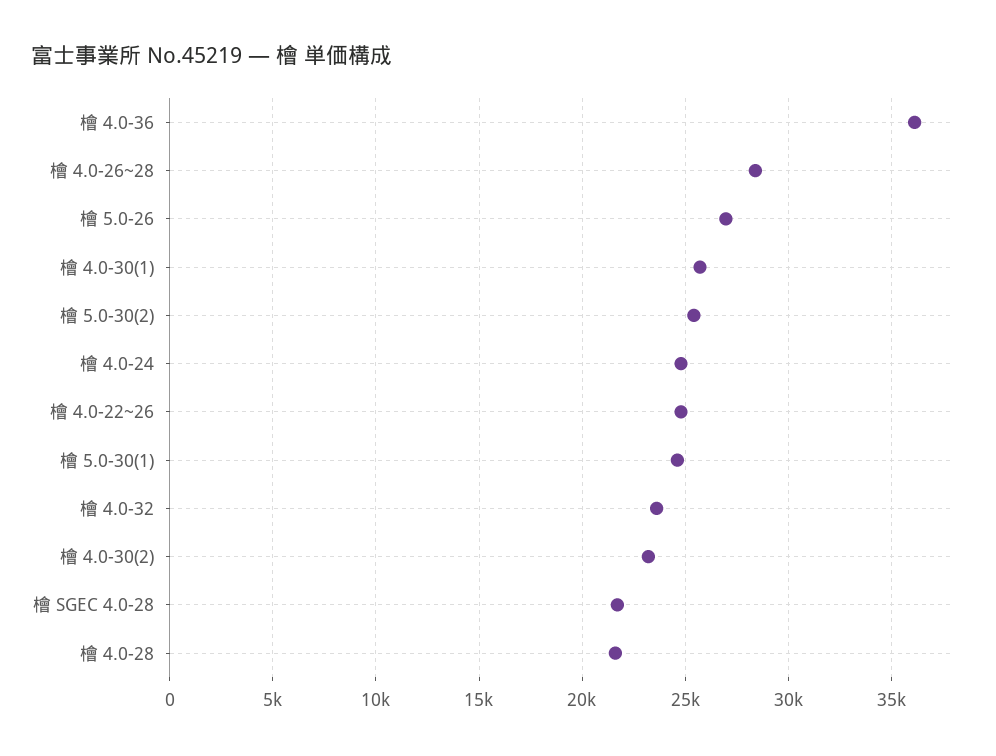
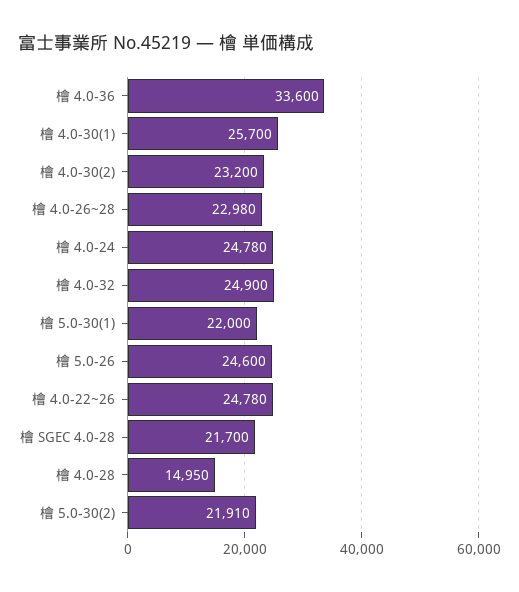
  {
-   "檜 4.0-36": 36000,
+   "檜 4.0-36": 33600,
-   "檜 4.0-26~28": 28500,
+   "檜 4.0-26~28": 22980,
-   "檜 5.0-26": 27000,
+   "檜 5.0-26": 24600,
    "檜 4.0-30(1)": 25700,
-   "檜 5.0-30(2)": 25500,
+   "檜 5.0-30(2)": 21910,
    "檜 4.0-24": 24780,
    "檜 4.0-22~26": 24780,
-   "檜 5.0-30(1)": 24500,
+   "檜 5.0-30(1)": 22000,
-   "檜 4.0-32": 23500,
+   "檜 4.0-32": 24900,
    "檜 4.0-30(2)": 23200,
    "檜 SGEC 4.0-28": 21700,
-   "檜 4.0-28": 21500
+   "檜 4.0-28": 14950
  }

